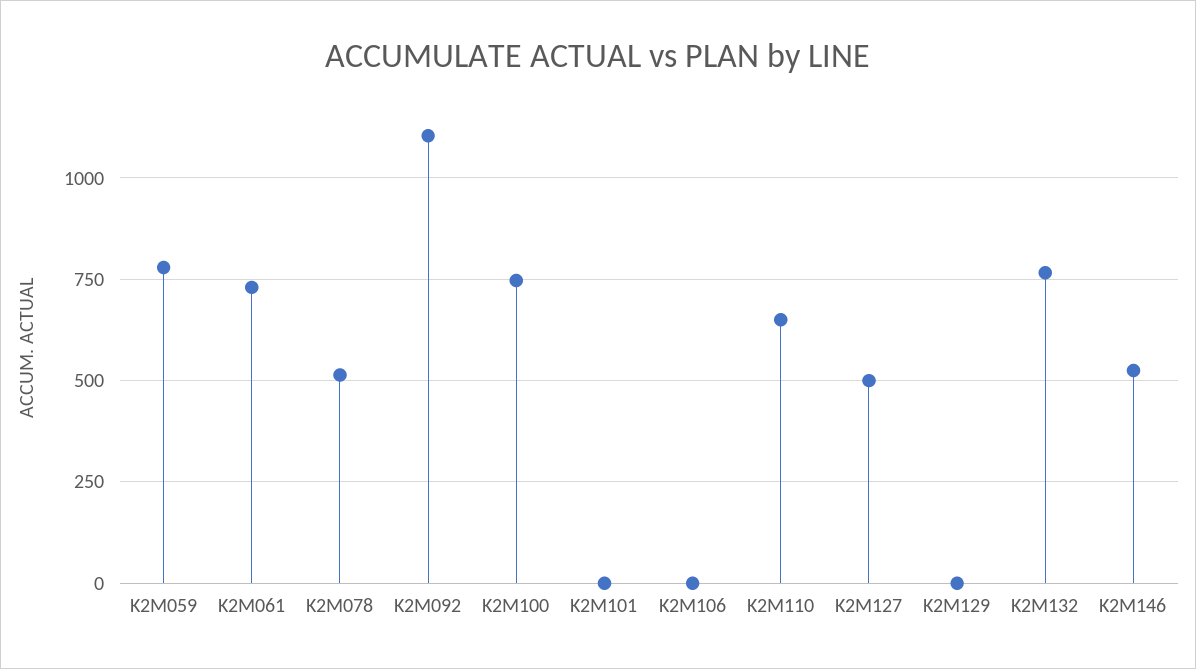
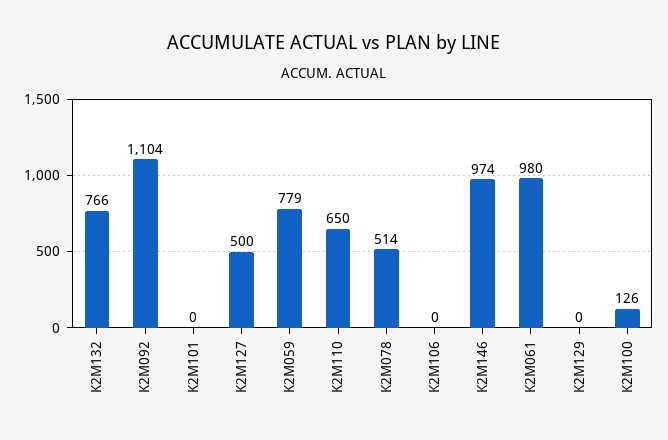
  {
    "K2M059": 779,
-   "K2M061": 725,
+   "K2M061": 980,
    "K2M078": 514,
    "K2M092": 1104,
-   "K2M100": 750,
+   "K2M100": 126,
    "K2M101": 0,
    "K2M106": 0,
    "K2M110": 650,
    "K2M127": 500,
    "K2M129": 0,
    "K2M132": 766,
-   "K2M146": 525
+   "K2M146": 974
  }

